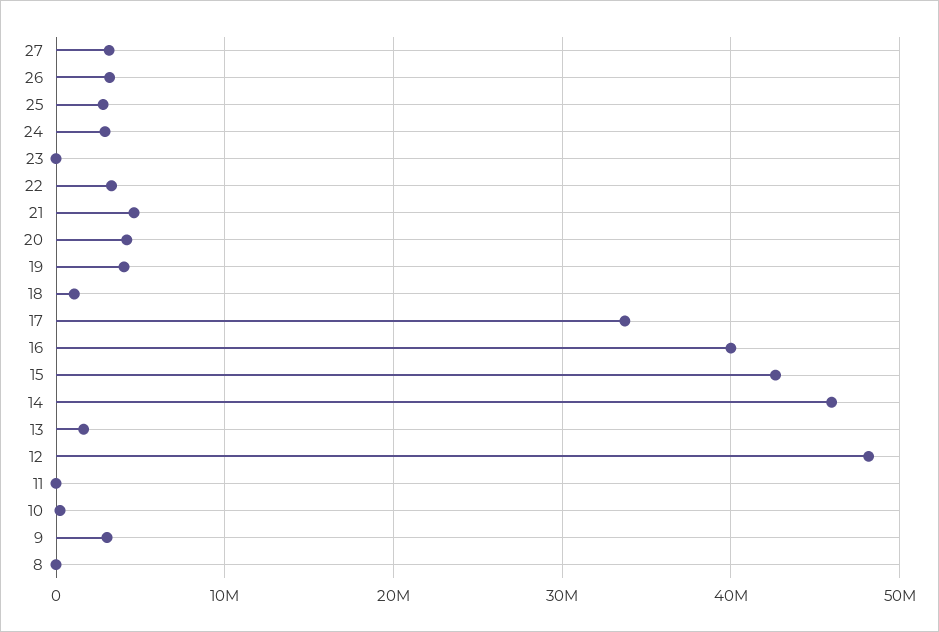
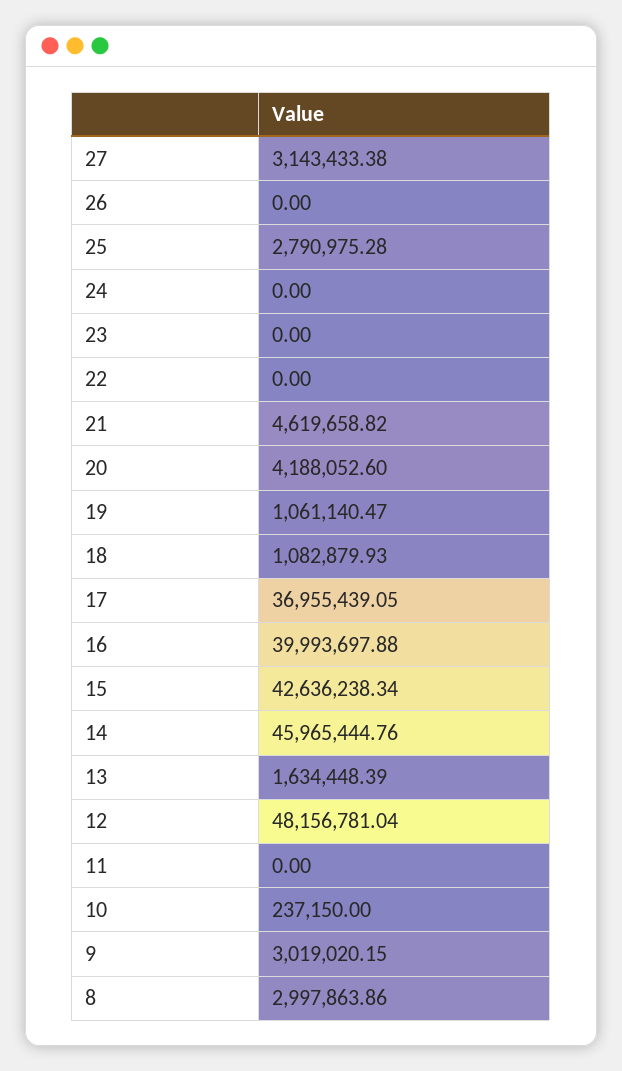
  {
    "27": 3143433.38,
-   "26": 3000000,
+   "26": 0,
    "25": 2790975.28,
-   "24": 3000000,
+   "24": 0,
    "23": 0,
-   "22": 3000000,
+   "22": 0,
    "21": 4619658.82,
    "20": 4188052.6,
-   "19": 4000000,
+   "19": 1061140.47,
    "18": 1082879.93,
-   "17": 34000000,
+   "17": 36955439.05,
    "16": 39993697.88,
    "15": 42636238.34,
    "14": 45965444.76,
    "13": 1634448.39,
    "12": 48156781.04,
    "11": 0,
    "10": 237150,
    "9": 3019020.15,
-   "8": 0
+   "8": 2997863.86
  }

